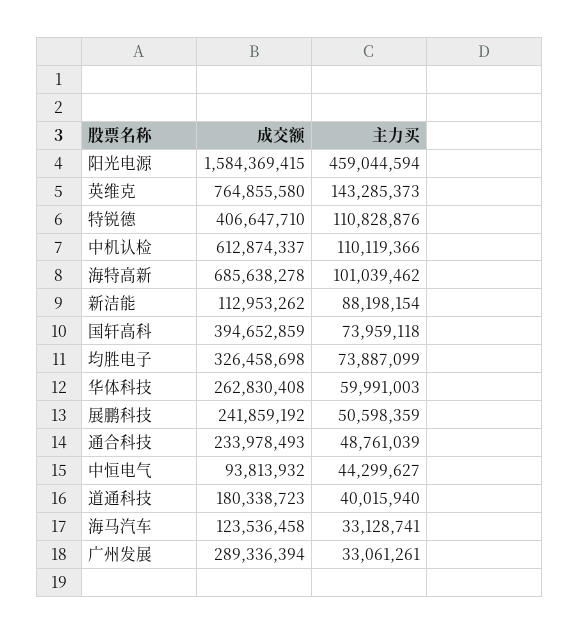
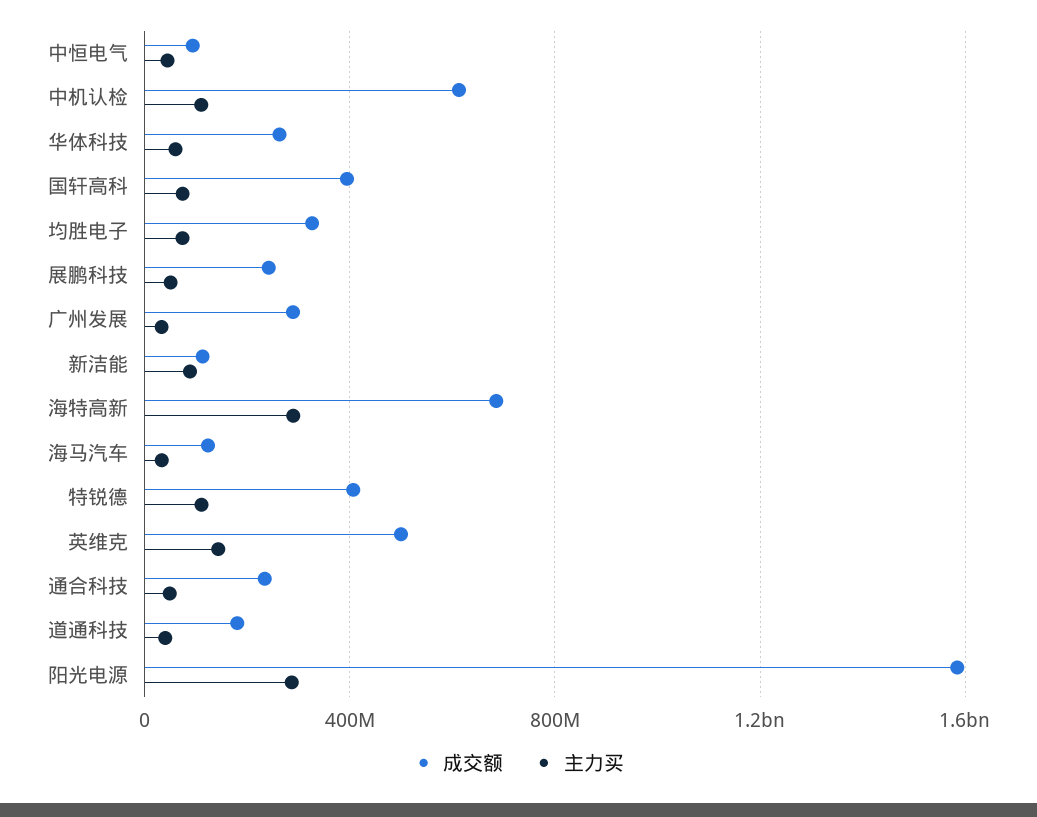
  {
    "成交额": {
      "阳光电源": 1584369415,
-     "英维克": 764855580,
+     "英维克": 500000000,
      "特锐德": 406647710,
      "中机认检": 612874337,
      "海特高新": 685638278,
      "新洁能": 112953262,
      "国轩高科": 394652859,
      "均胜电子": 326458698,
      "华体科技": 262830408,
      "展鹏科技": 241859192,
      "通合科技": 233978493,
      "中恒电气": 93813932,
      "道通科技": 180338723,
      "海马汽车": 123536458,
      "广州发展": 289336394
    },
    "主力买": {
-     "阳光电源": 459044594,
+     "阳光电源": 300000000,
      "英维克": 143285373,
      "特锐德": 110828876,
      "中机认检": 110119366,
-     "海特高新": 101039462,
+     "海特高新": 300000000,
      "新洁能": 88198154,
      "国轩高科": 73959118,
      "均胜电子": 73887099,
      "华体科技": 59991003,
      "展鹏科技": 50598359,
      "通合科技": 48761039,
      "中恒电气": 44299627,
      "道通科技": 40015940,
      "海马汽车": 33128741,
      "广州发展": 33061261
    }
  }

